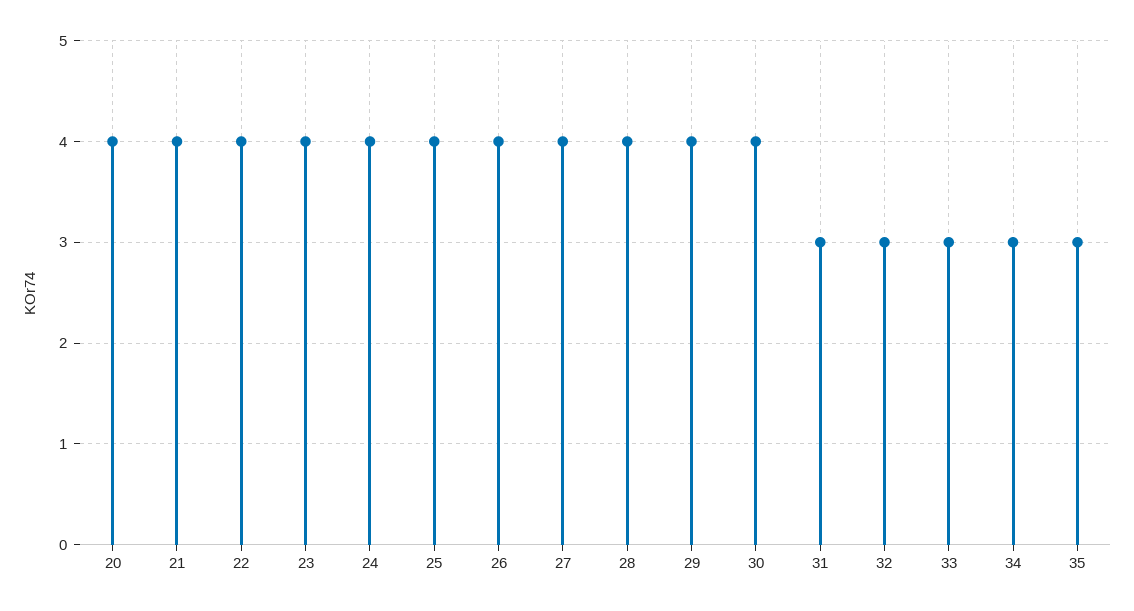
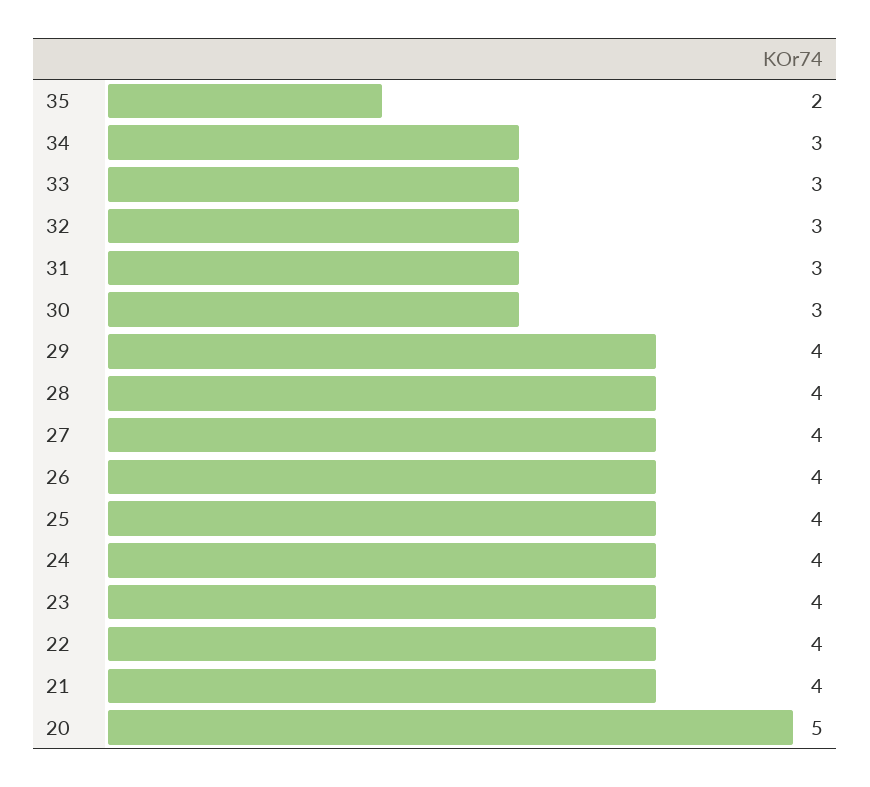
  {
-   "20": 4,
+   "20": 5,
    "21": 4,
    "22": 4,
    "23": 4,
    "24": 4,
    "25": 4,
    "26": 4,
    "27": 4,
    "28": 4,
    "29": 4,
-   "30": 4,
+   "30": 3,
    "31": 3,
    "32": 3,
    "33": 3,
    "34": 3,
-   "35": 3
+   "35": 2
  }

